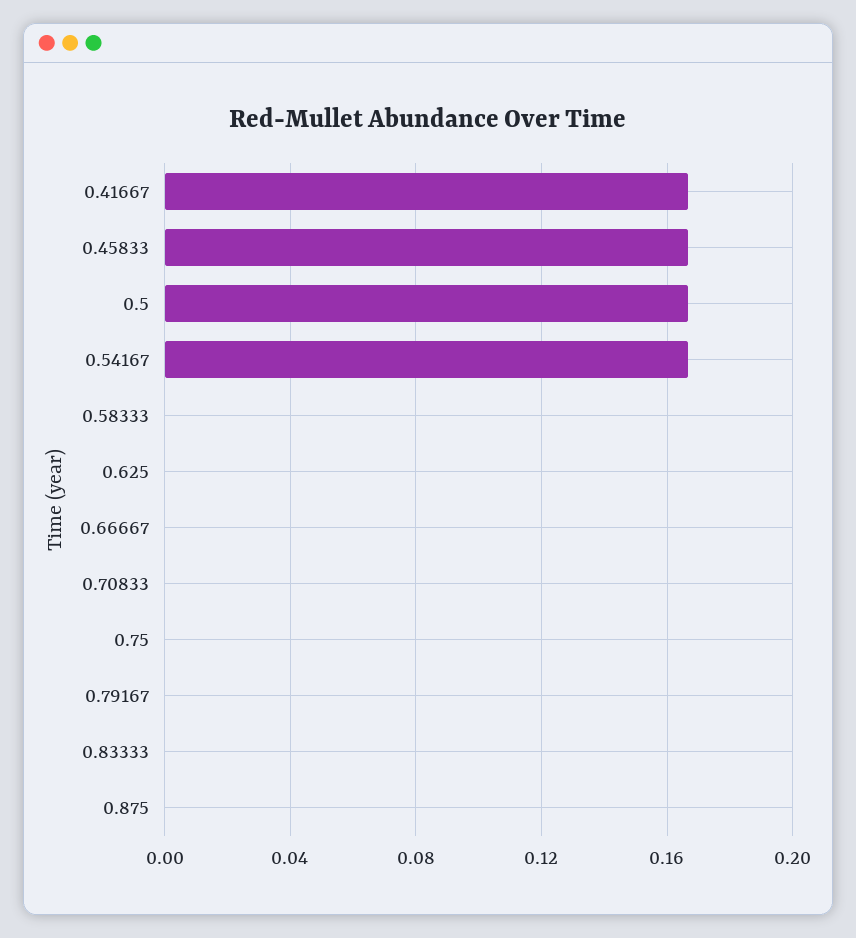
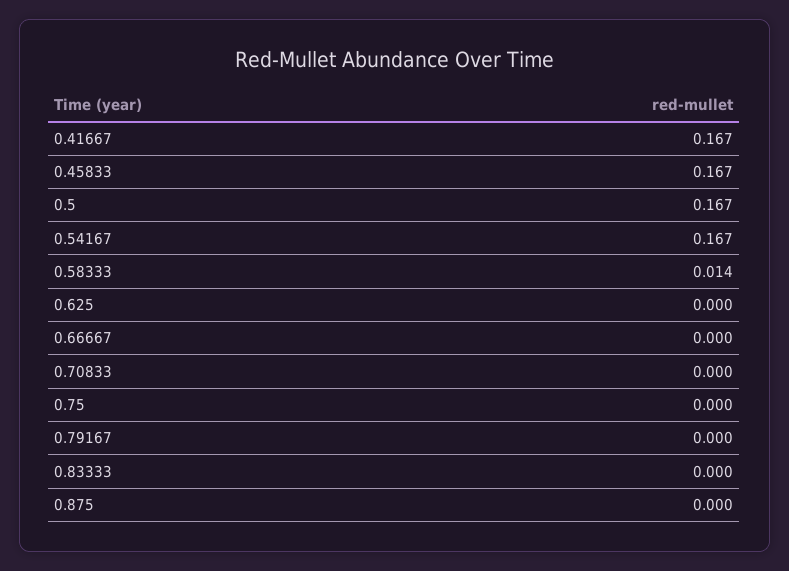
  {
    "0.41667": 0.167,
    "0.45833": 0.167,
    "0.5": 0.167,
    "0.54167": 0.167,
-   "0.58333": 0,
+   "0.58333": 0.014,
    "0.625": 0,
    "0.66667": 0,
    "0.70833": 0,
    "0.75": 0,
    "0.79167": 0,
    "0.83333": 0,
    "0.875": 0
  }

